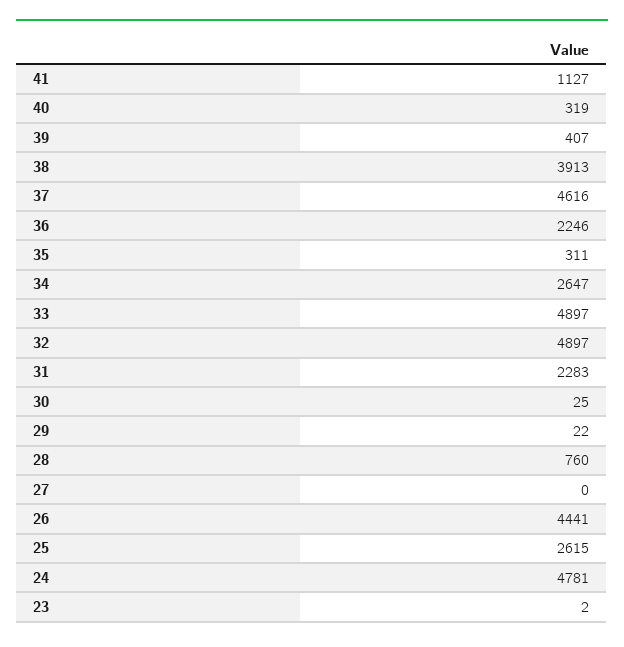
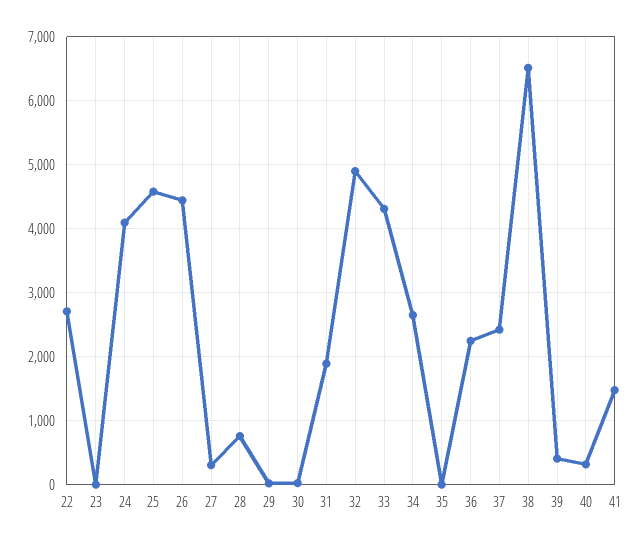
  {
-   "41": 1127,
+   "41": 1500,
    "40": 319,
    "39": 407,
-   "38": 3913,
+   "38": 6500,
-   "37": 4616,
+   "37": 2400,
    "36": 2246,
-   "35": 311,
+   "35": 0,
    "34": 2647,
-   "33": 4897,
+   "33": 4300,
    "32": 4897,
-   "31": 2283,
+   "31": 1900,
    "30": 25,
    "29": 22,
    "28": 760,
-   "27": 0,
+   "27": 300,
    "26": 4441,
-   "25": 2615,
+   "25": 4600,
-   "24": 4781,
+   "24": 4100,
-   "23": 2
+   "23": 2,
+   "22": 2700
  }

